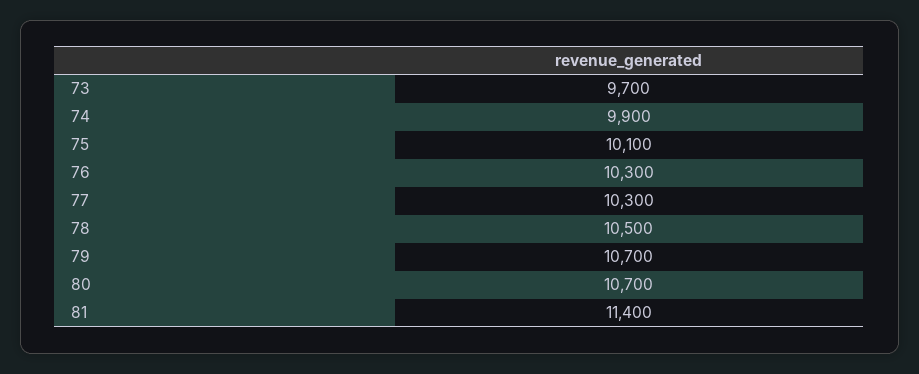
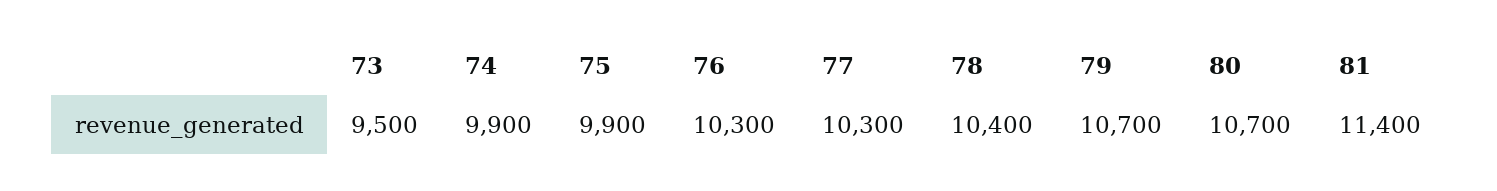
  {
-   "73": 9700,
+   "73": 9500,
    "74": 9900,
-   "75": 10100,
+   "75": 9900,
    "76": 10300,
    "77": 10300,
-   "78": 10500,
+   "78": 10400,
    "79": 10700,
    "80": 10700,
    "81": 11400
  }

